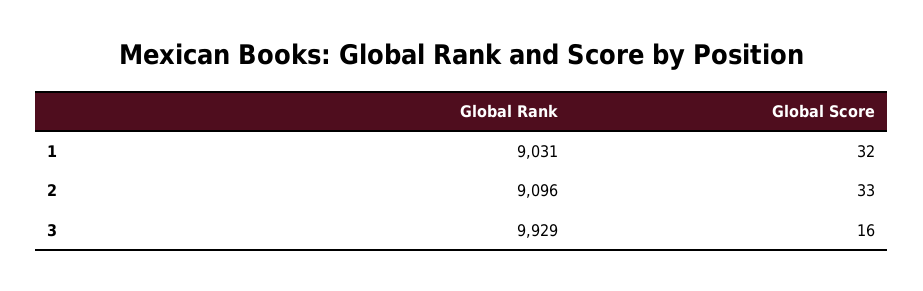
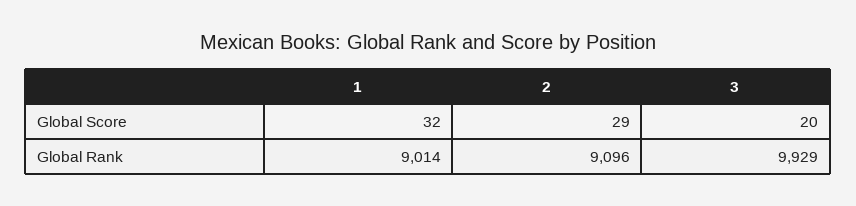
  {
    "Global Rank": {
-     "1": 9031,
+     "1": 9014,
      "2": 9096,
      "3": 9929
    },
    "Global Score": {
      "1": 32,
-     "2": 33,
+     "2": 29,
-     "3": 16
+     "3": 20
    }
  }

